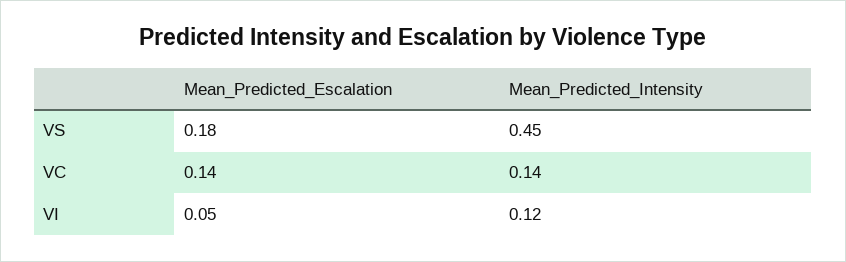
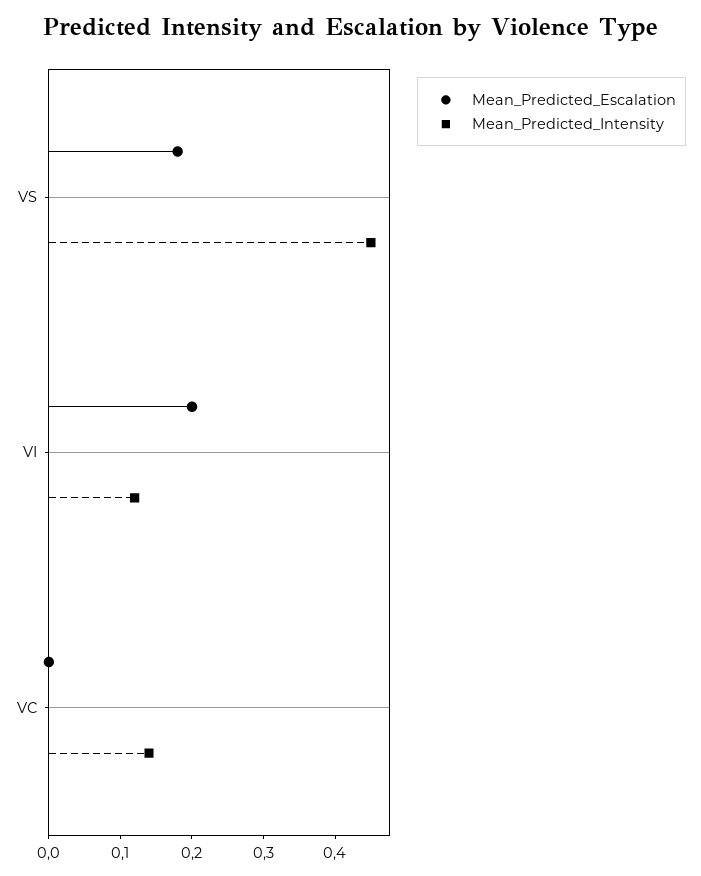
  {
    "Mean_Predicted_Escalation": {
      "VS": 0.18,
-     "VC": 0.14,
+     "VC": 0,
-     "VI": 0.05
+     "VI": 0.2
    },
    "Mean_Predicted_Intensity": {
      "VS": 0.45,
      "VC": 0.14,
      "VI": 0.12
    }
  }

